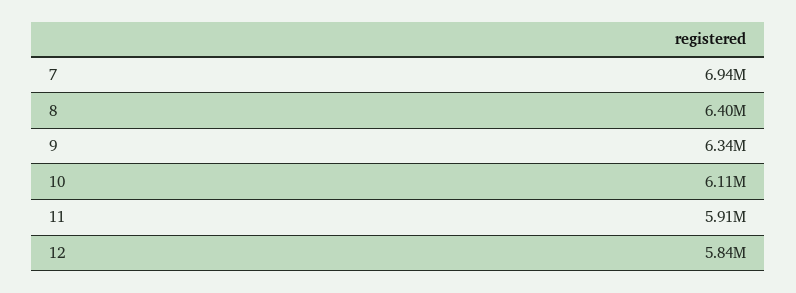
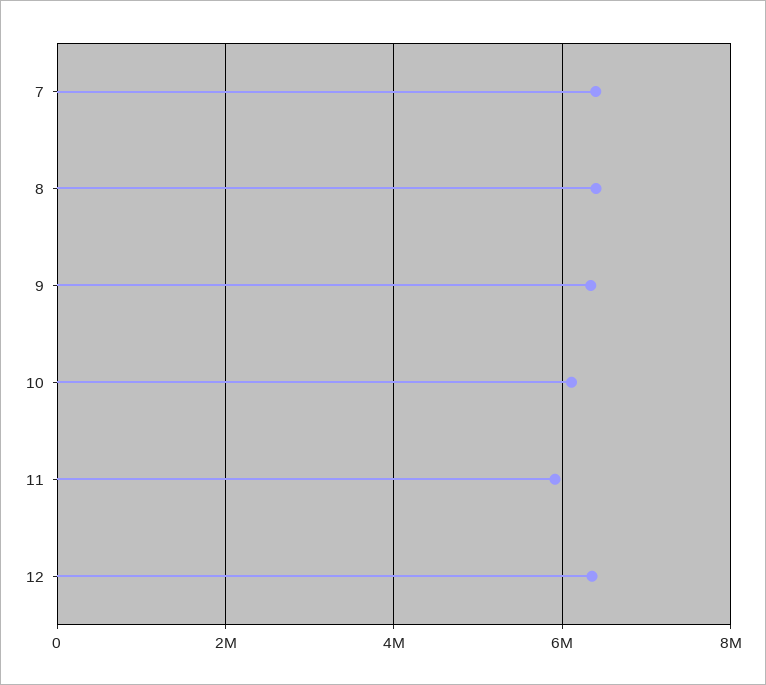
  {
-   "7": 6940000,
+   "7": 6400000,
    "8": 6400000,
    "9": 6340000,
    "10": 6110000,
    "11": 5910000,
-   "12": 5840000
+   "12": 6400000
  }

